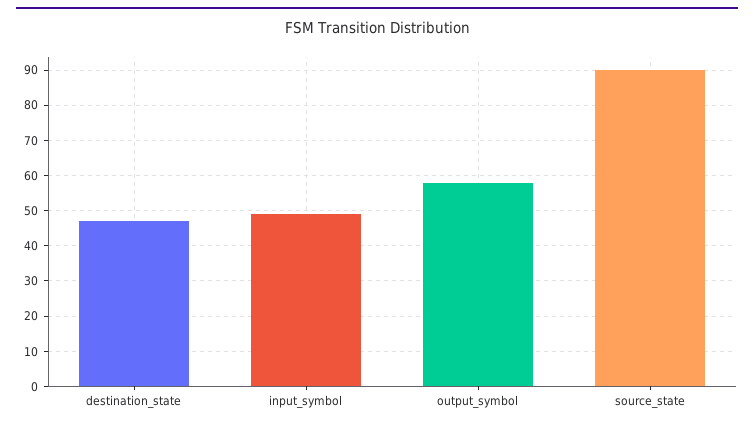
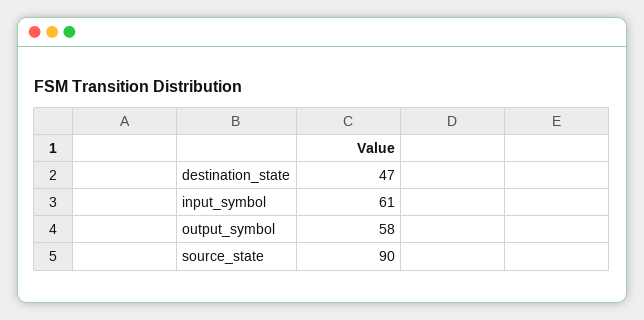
  {
    "destination_state": 47,
-   "input_symbol": 50,
+   "input_symbol": 61,
    "output_symbol": 58,
    "source_state": 90
  }

